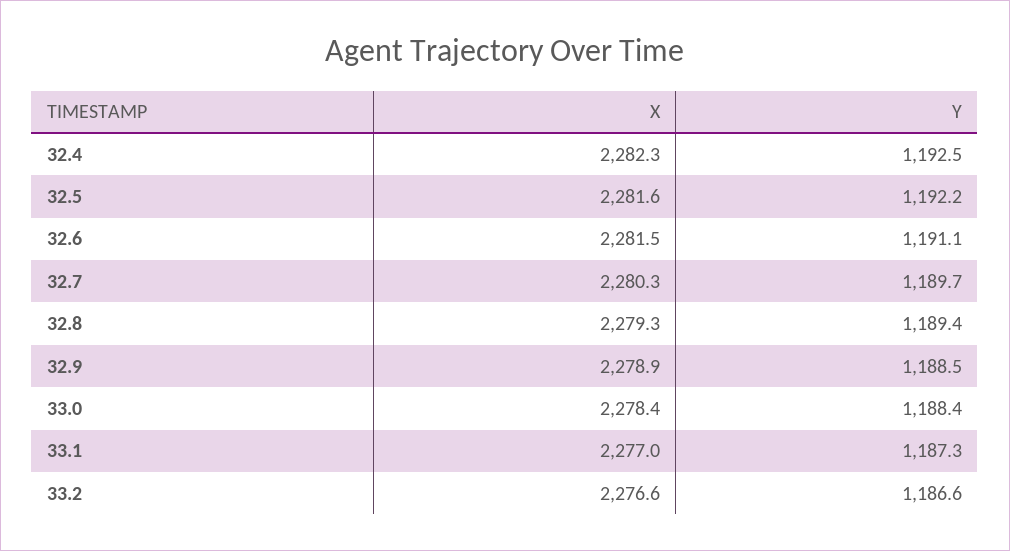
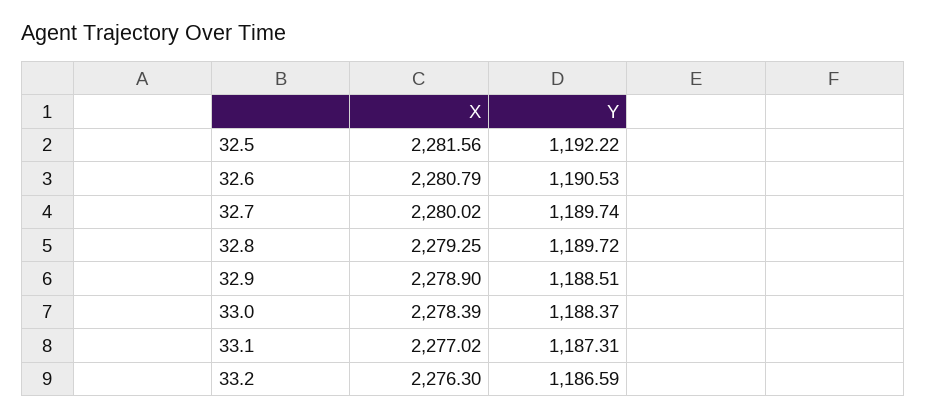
  {
    "X": {
-     "32.4": 2282.3,
      "32.5": 2281.56,
-     "32.6": 2281.5,
+     "32.6": 2280.79,
-     "32.7": 2280.3,
+     "32.7": 2280.02,
      "32.8": 2279.25,
      "32.9": 2278.9,
      "33.0": 2278.39,
      "33.1": 2277.02,
-     "33.2": 2276.6
+     "33.2": 2276.3
    },
    "Y": {
-     "32.4": 1192.5,
      "32.5": 1192.22,
-     "32.6": 1191.1,
+     "32.6": 1190.53,
      "32.7": 1189.74,
-     "32.8": 1189.4,
+     "32.8": 1189.72,
      "32.9": 1188.51,
      "33.0": 1188.37,
      "33.1": 1187.31,
      "33.2": 1186.59
    }
  }

